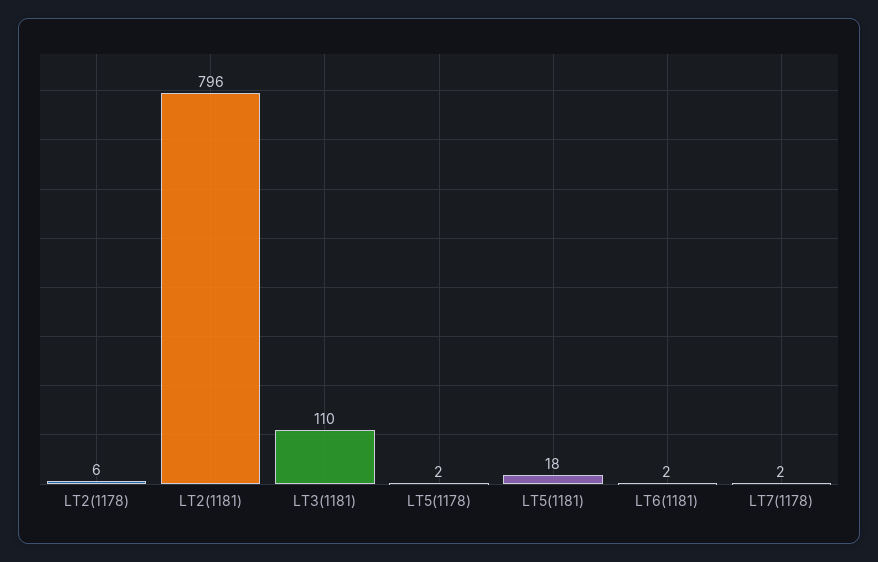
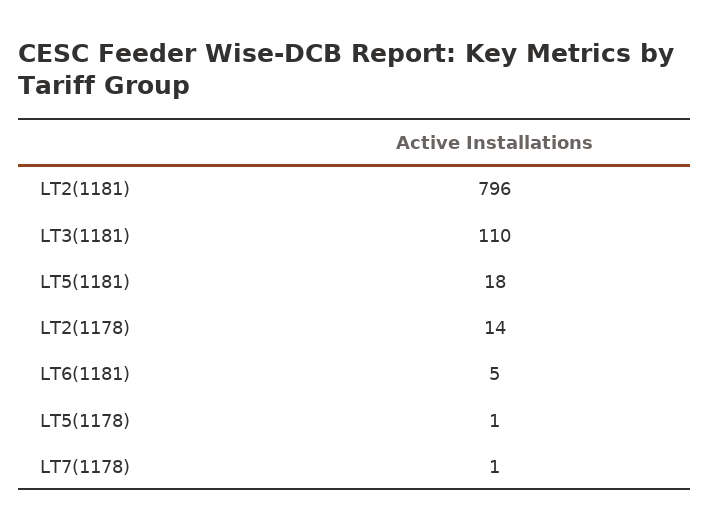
  {
-   "LT2(1178)": 6,
+   "LT2(1178)": 14,
    "LT2(1181)": 796,
    "LT3(1181)": 110,
-   "LT5(1178)": 2,
+   "LT5(1178)": 1,
    "LT5(1181)": 18,
-   "LT6(1181)": 2,
+   "LT6(1181)": 5,
-   "LT7(1178)": 2
+   "LT7(1178)": 1
  }

